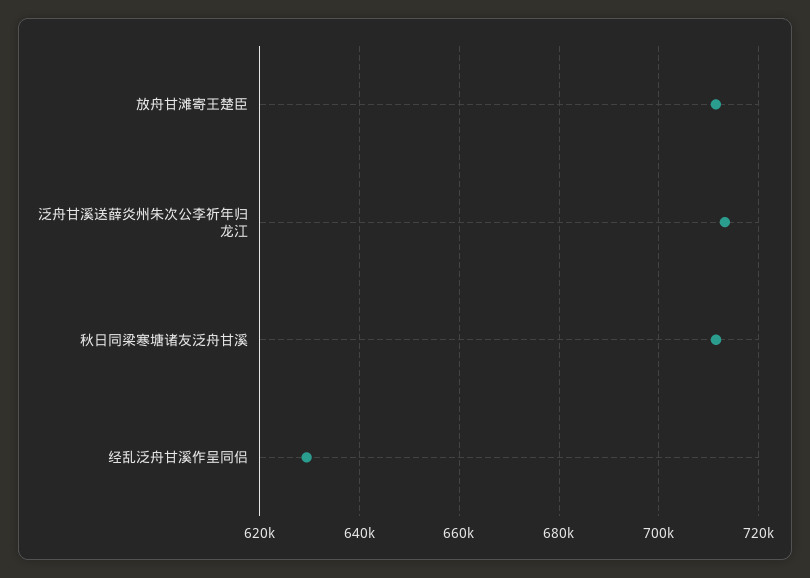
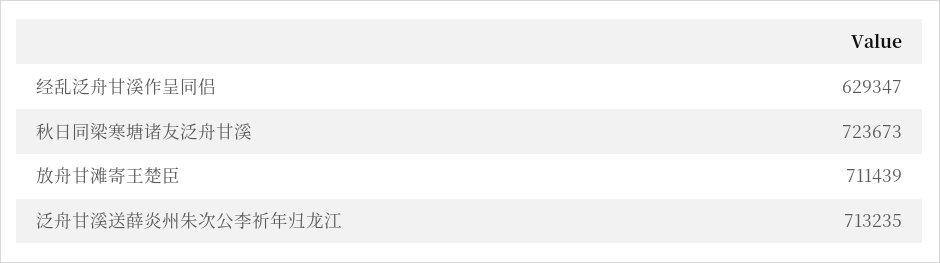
  {
    "放舟甘滩寄王楚臣": 711439,
    "泛舟甘溪送薛炎州朱次公李祈年归龙江": 713235,
-   "秋日同梁寒塘诸友泛舟甘溪": 712000,
+   "秋日同梁寒塘诸友泛舟甘溪": 723673,
    "经乱泛舟甘溪作呈同侣": 629347
  }

